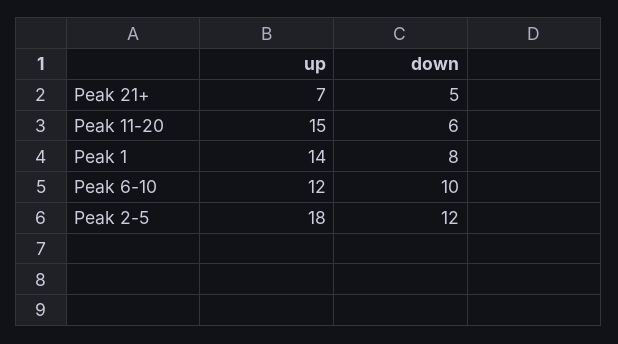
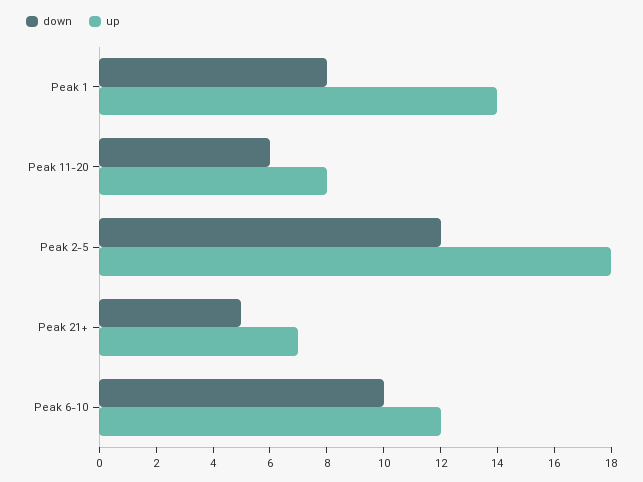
  {
    "up": {
      "Peak 21+": 7,
-     "Peak 11-20": 15,
+     "Peak 11-20": 8,
      "Peak 1": 14,
      "Peak 6-10": 12,
      "Peak 2-5": 18
    },
    "down": {
      "Peak 21+": 5,
      "Peak 11-20": 6,
      "Peak 1": 8,
      "Peak 6-10": 10,
      "Peak 2-5": 12
    }
  }

